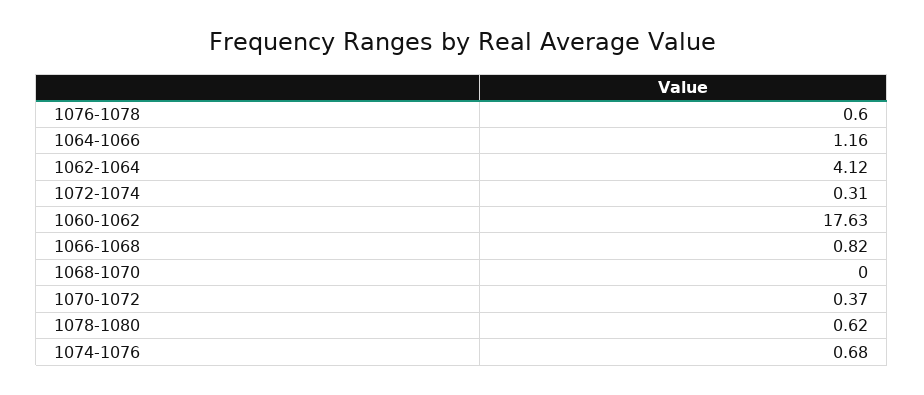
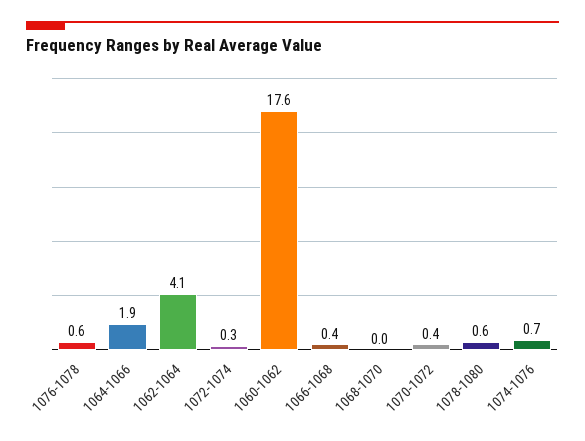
  {
    "1076-1078": 0.6,
-   "1064-1066": 1.16,
+   "1064-1066": 1.9,
    "1062-1064": 4.12,
    "1072-1074": 0.31,
    "1060-1062": 17.63,
-   "1066-1068": 0.82,
+   "1066-1068": 0.4,
    "1068-1070": 0,
    "1070-1072": 0.37,
    "1078-1080": 0.62,
    "1074-1076": 0.68
  }

